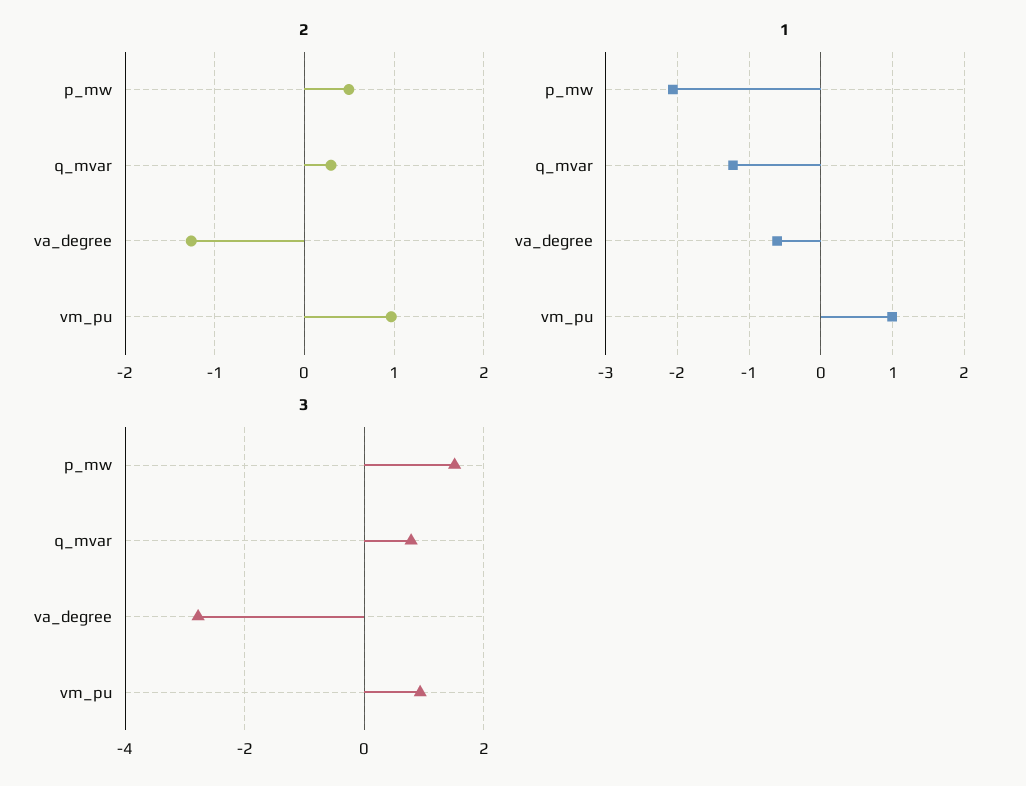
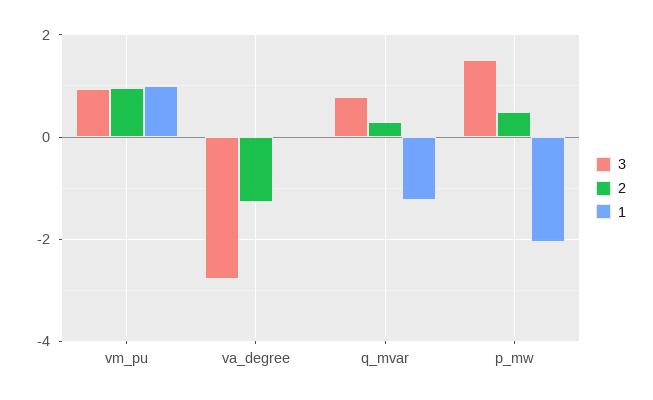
  {
    "2": {
      "p_mw": 0.5,
      "q_mvar": 0.3,
      "va_degree": -1.3,
      "vm_pu": 1
    },
    "1": {
      "p_mw": -2.1,
      "q_mvar": -1.2,
-     "va_degree": -0.6,
+     "va_degree": 0,
      "vm_pu": 1
    },
    "3": {
      "p_mw": 1.6,
      "q_mvar": 0.8,
      "va_degree": -2.8,
      "vm_pu": 1
    }
  }

